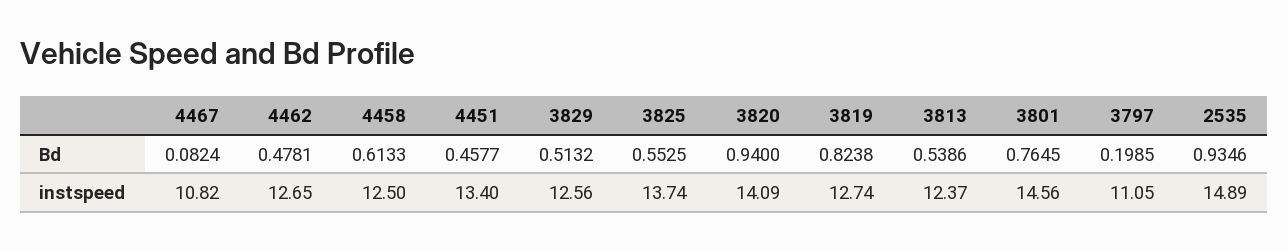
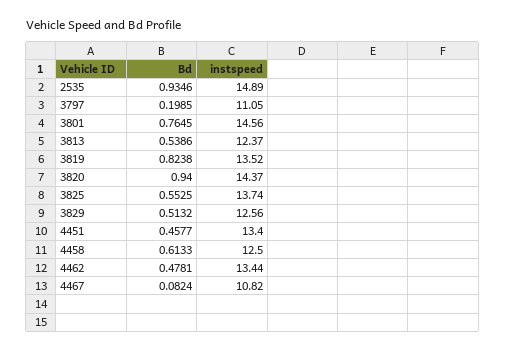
  {
    "4467": {
      "Bd": 0.0824,
      "instspeed": 10.82
    },
    "4462": {
      "Bd": 0.4781,
-     "instspeed": 12.65
+     "instspeed": 13.44
    },
    "4458": {
      "Bd": 0.6133,
      "instspeed": 12.5
    },
    "4451": {
      "Bd": 0.4577,
      "instspeed": 13.4
    },
    "3829": {
      "Bd": 0.5132,
      "instspeed": 12.56
    },
    "3825": {
      "Bd": 0.5525,
      "instspeed": 13.74
    },
    "3820": {
      "Bd": 0.94,
-     "instspeed": 14.09
+     "instspeed": 14.37
    },
    "3819": {
      "Bd": 0.8238,
-     "instspeed": 12.74
+     "instspeed": 13.52
    },
    "3813": {
      "Bd": 0.5386,
      "instspeed": 12.37
    },
    "3801": {
      "Bd": 0.7645,
      "instspeed": 14.56
    },
    "3797": {
      "Bd": 0.1985,
      "instspeed": 11.05
    },
    "2535": {
      "Bd": 0.9346,
      "instspeed": 14.89
    }
  }

